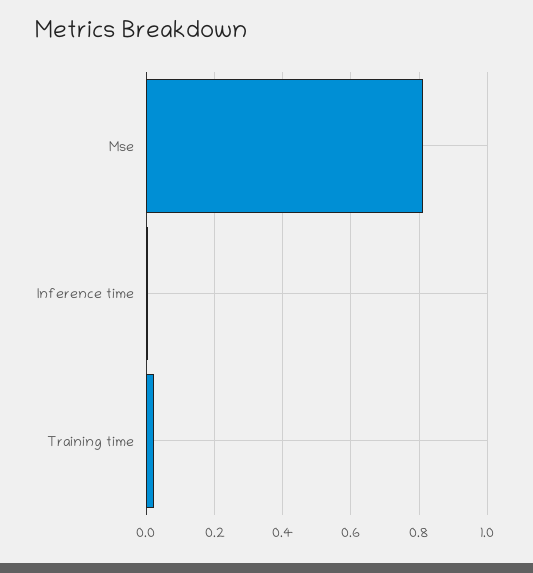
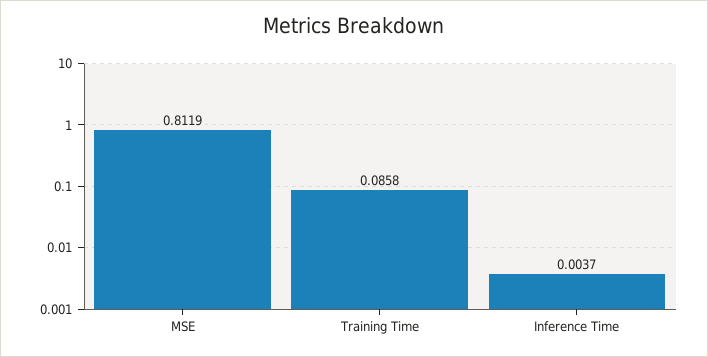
  {
    "Mse": 0.8119,
    "Inference time": 0.0037,
-   "Training time": 0.02
+   "Training time": 0.0858
  }

